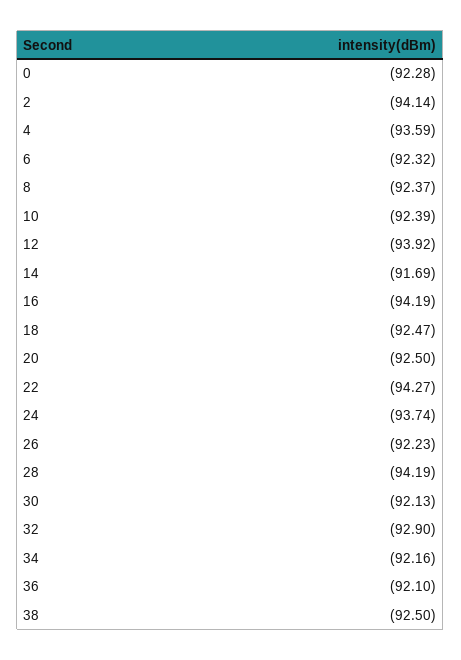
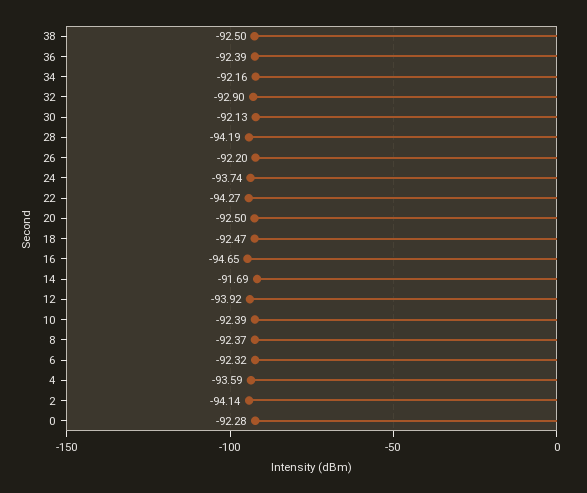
  {
    "0": -92.28,
    "2": -94.14,
    "4": -93.59,
    "6": -92.32,
    "8": -92.37,
    "10": -92.39,
    "12": -93.92,
    "14": -91.69,
-   "16": -94.19,
+   "16": -94.65,
    "18": -92.47,
    "20": -92.5,
    "22": -94.27,
    "24": -93.74,
-   "26": -92.23,
+   "26": -92.2,
    "28": -94.19,
    "30": -92.13,
    "32": -92.9,
    "34": -92.16,
-   "36": -92.1,
+   "36": -92.39,
    "38": -92.5
  }

